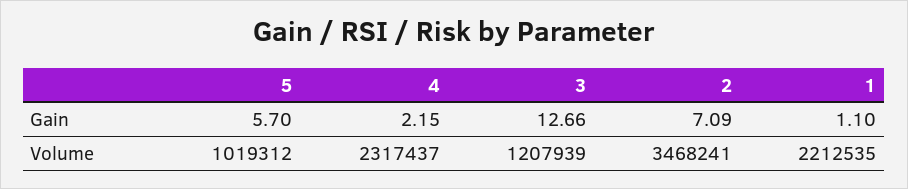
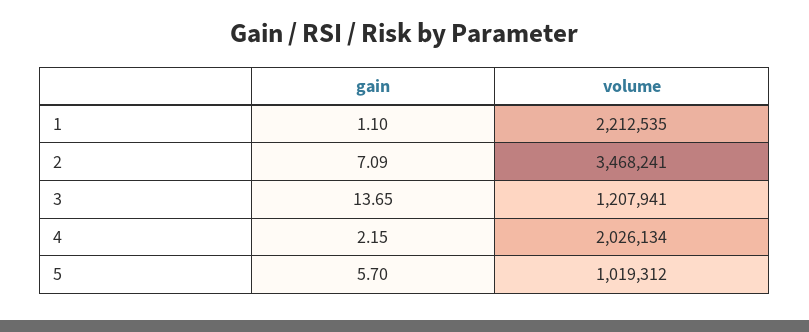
  {
    "5": {
      "Gain": 5.7,
      "Volume": 1019312
    },
    "4": {
      "Gain": 2.15,
-     "Volume": 2317437
+     "Volume": 2026134
    },
    "3": {
-     "Gain": 12.66,
+     "Gain": 13.65,
-     "Volume": 1207939
+     "Volume": 1207941
    },
    "2": {
      "Gain": 7.09,
      "Volume": 3468241
    },
    "1": {
      "Gain": 1.1,
      "Volume": 2212535
    }
  }

